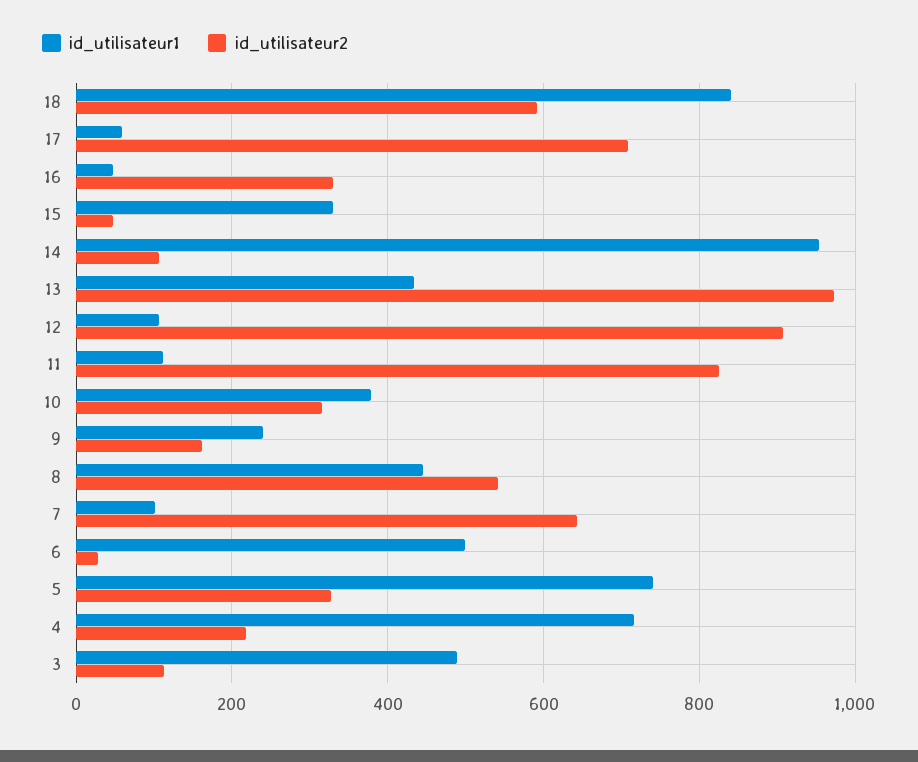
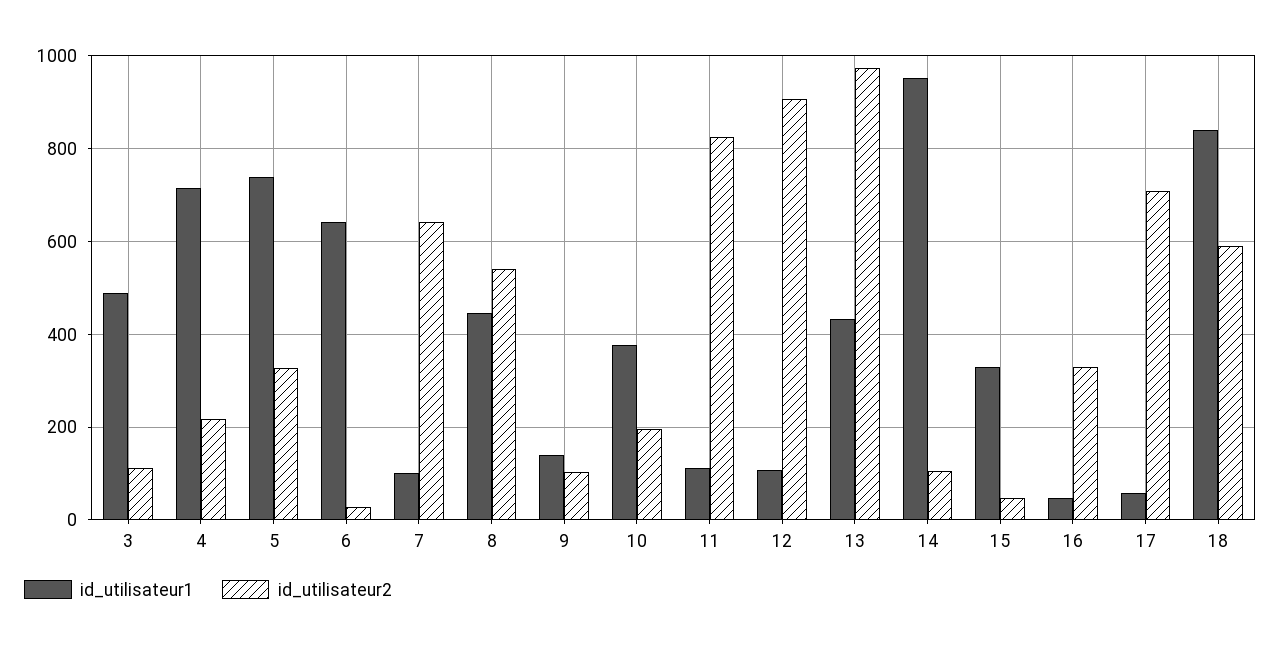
  {
    "id_utilisateur1": {
      "18": 840,
      "17": 60,
      "16": 40,
      "15": 340,
      "14": 960,
      "13": 440,
      "12": 100,
      "11": 120,
      "10": 380,
-     "9": 240,
+     "9": 140,
      "8": 440,
      "7": 100,
-     "6": 500,
+     "6": 640,
      "5": 740,
      "4": 720,
      "3": 480
    },
    "id_utilisateur2": {
      "18": 600,
      "17": 700,
      "16": 340,
      "15": 40,
      "14": 100,
      "13": 980,
      "12": 900,
      "11": 820,
-     "10": 320,
+     "10": 200,
-     "9": 160,
+     "9": 100,
      "8": 540,
      "7": 640,
      "6": 20,
      "5": 320,
      "4": 220,
      "3": 120
    }
  }

